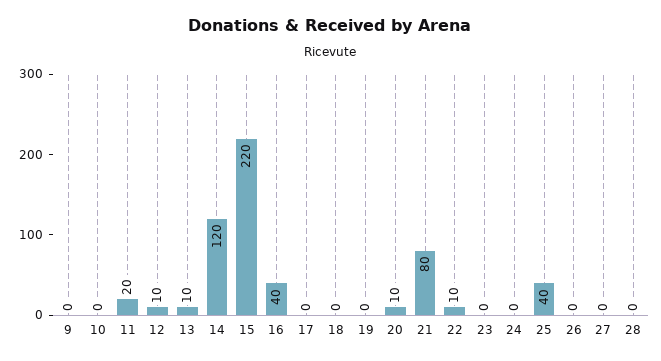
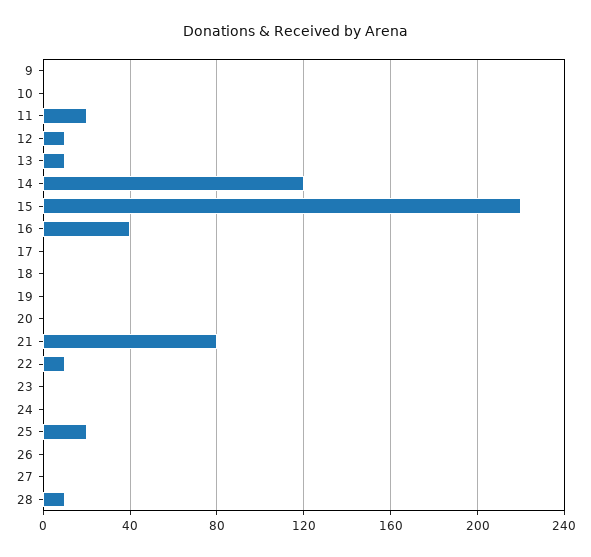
  {
    "9": 0,
    "10": 0,
    "11": 20,
    "12": 10,
    "13": 10,
    "14": 120,
    "15": 220,
    "16": 40,
    "17": 0,
    "18": 0,
    "19": 0,
-   "20": 10,
+   "20": 0,
    "21": 80,
    "22": 10,
    "23": 0,
    "24": 0,
-   "25": 40,
+   "25": 20,
    "26": 0,
    "27": 0,
-   "28": 0
+   "28": 10
  }

